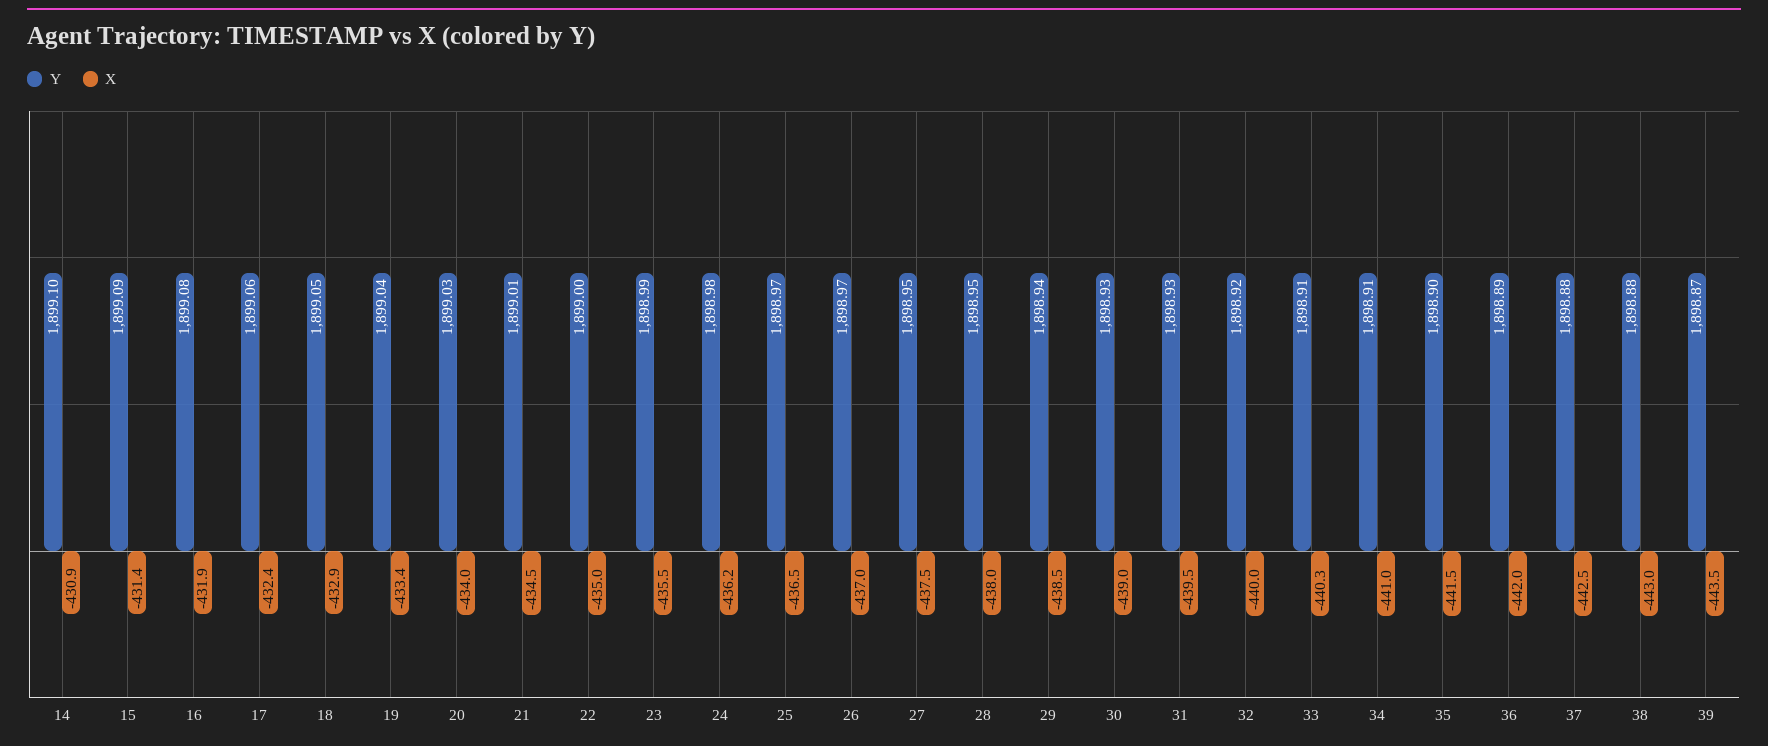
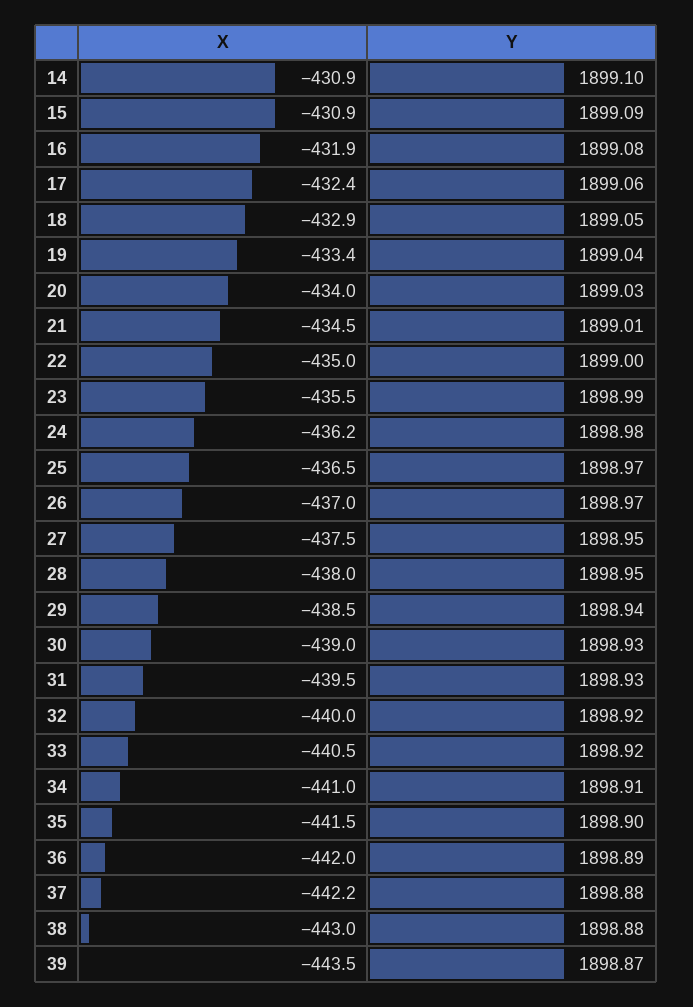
  {
    "Y": {
      "14": 1899.1,
      "15": 1899.09,
      "16": 1899.08,
      "17": 1899.06,
      "18": 1899.05,
      "19": 1899.04,
      "20": 1899.03,
      "21": 1899.01,
      "22": 1899,
      "23": 1898.99,
      "24": 1898.98,
      "25": 1898.97,
      "26": 1898.97,
      "27": 1898.95,
      "28": 1898.95,
      "29": 1898.94,
      "30": 1898.93,
      "31": 1898.93,
      "32": 1898.92,
-     "33": 1898.91,
+     "33": 1898.92,
      "34": 1898.91,
      "35": 1898.9,
      "36": 1898.89,
      "37": 1898.88,
      "38": 1898.88,
      "39": 1898.87
    },
    "X": {
      "14": -430.9,
-     "15": -431.4,
+     "15": -430.9,
      "16": -431.9,
      "17": -432.4,
      "18": -432.9,
      "19": -433.4,
      "20": -434,
      "21": -434.5,
      "22": -435,
      "23": -435.5,
      "24": -436.2,
      "25": -436.5,
      "26": -437,
      "27": -437.5,
      "28": -438,
      "29": -438.5,
      "30": -439,
      "31": -439.5,
      "32": -440,
-     "33": -440.3,
+     "33": -440.5,
      "34": -441,
      "35": -441.5,
      "36": -442,
-     "37": -442.5,
+     "37": -442.2,
      "38": -443,
      "39": -443.5
    }
  }

